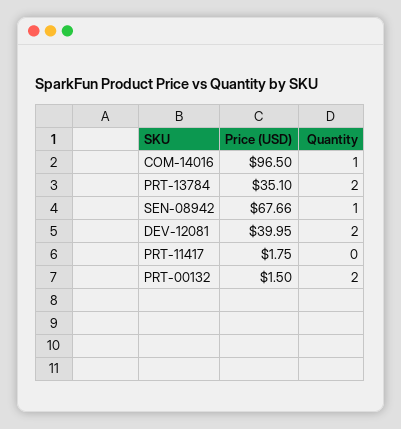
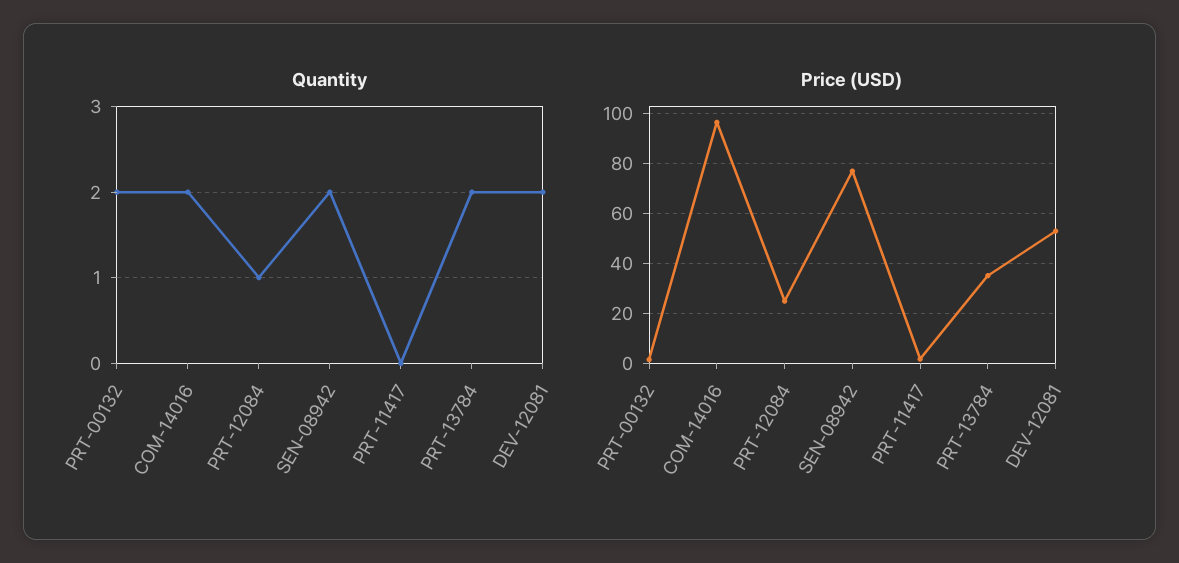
  {
    "Price (USD)": {
      "COM-14016": 96.5,
      "PRT-13784": 35.1,
-     "SEN-08942": 67.66,
+     "SEN-08942": 77.5,
-     "DEV-12081": 39.95,
+     "DEV-12081": 52.5,
      "PRT-11417": 1.75,
-     "PRT-00132": 1.5
+     "PRT-00132": 1.5,
+     "PRT-12084": 25
    },
    "Quantity": {
-     "COM-14016": 1,
+     "COM-14016": 2,
      "PRT-13784": 2,
-     "SEN-08942": 1,
+     "SEN-08942": 2,
      "DEV-12081": 2,
      "PRT-11417": 0,
-     "PRT-00132": 2
+     "PRT-00132": 2,
+     "PRT-12084": 1
    }
  }

